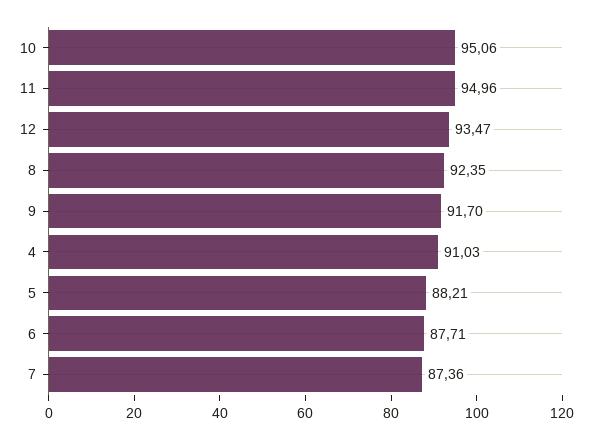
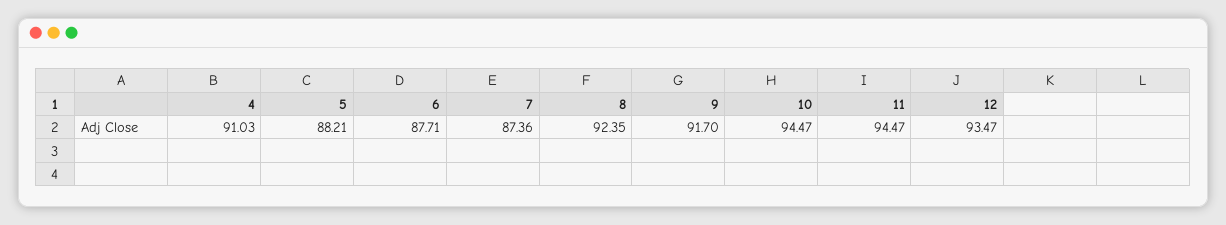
  {
-   "10": 95.06,
+   "10": 94.47,
-   "11": 94.96,
+   "11": 94.47,
    "12": 93.47,
    "8": 92.35,
    "9": 91.7,
    "4": 91.03,
    "5": 88.21,
    "6": 87.71,
    "7": 87.36
  }

